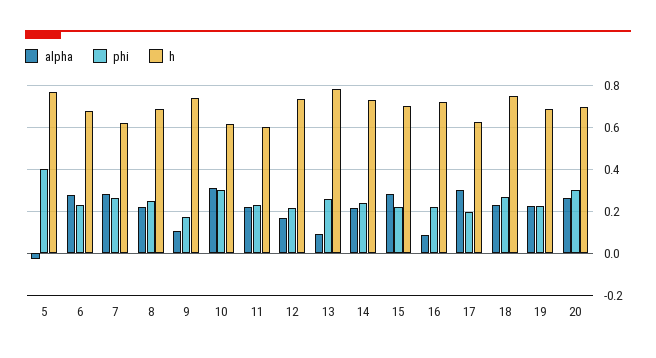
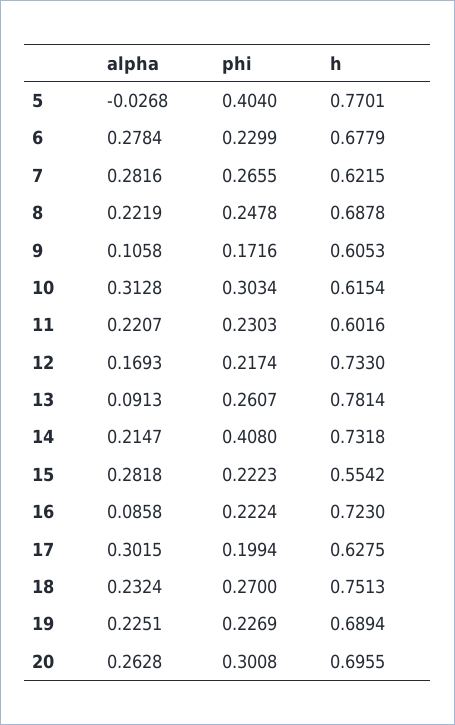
  {
    "alpha": {
      "5": -0.0268,
      "6": 0.2784,
      "7": 0.2816,
      "8": 0.2219,
      "9": 0.1058,
      "10": 0.3128,
      "11": 0.2207,
      "12": 0.1693,
      "13": 0.0913,
      "14": 0.2147,
      "15": 0.2818,
      "16": 0.0858,
      "17": 0.3015,
      "18": 0.2324,
      "19": 0.2251,
      "20": 0.2628
    },
    "phi": {
      "5": 0.404,
      "6": 0.2299,
      "7": 0.2655,
      "8": 0.2478,
      "9": 0.1716,
      "10": 0.3034,
      "11": 0.2303,
      "12": 0.2174,
      "13": 0.2607,
-     "14": 0.25,
+     "14": 0.408,
      "15": 0.2223,
      "16": 0.2224,
      "17": 0.1994,
      "18": 0.27,
      "19": 0.2269,
      "20": 0.3008
    },
    "h": {
      "5": 0.7701,
      "6": 0.6779,
      "7": 0.6215,
      "8": 0.6878,
-     "9": 0.75,
+     "9": 0.6053,
      "10": 0.6154,
      "11": 0.6016,
      "12": 0.733,
      "13": 0.7814,
      "14": 0.7318,
-     "15": 0.7,
+     "15": 0.5542,
      "16": 0.723,
      "17": 0.6275,
      "18": 0.7513,
      "19": 0.6894,
      "20": 0.6955
    }
  }

